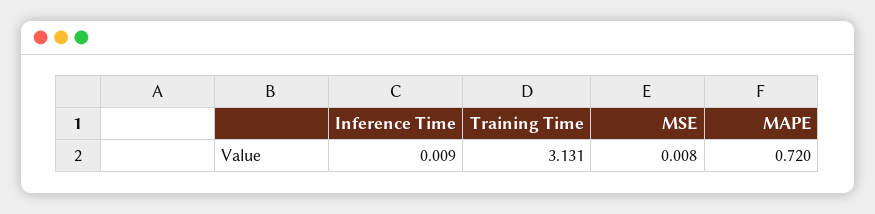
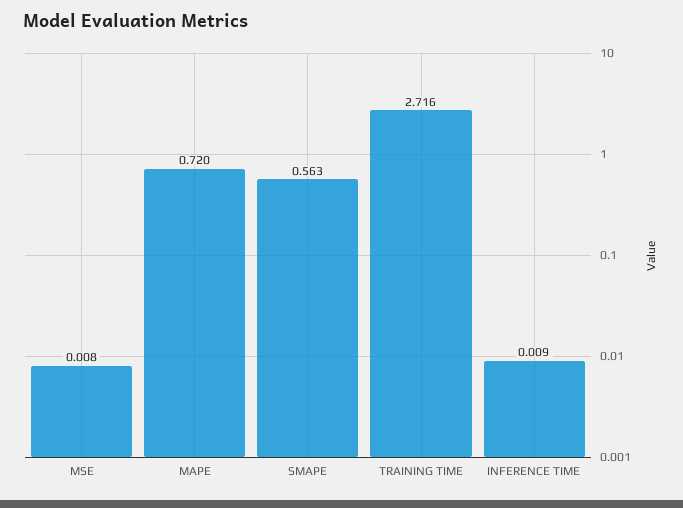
  {
    "Inference Time": 0.009,
-   "Training Time": 3.131,
+   "Training Time": 2.716,
    "MSE": 0.008,
-   "MAPE": 0.72
+   "MAPE": 0.72,
+   "SMAPE": 0.563
  }

